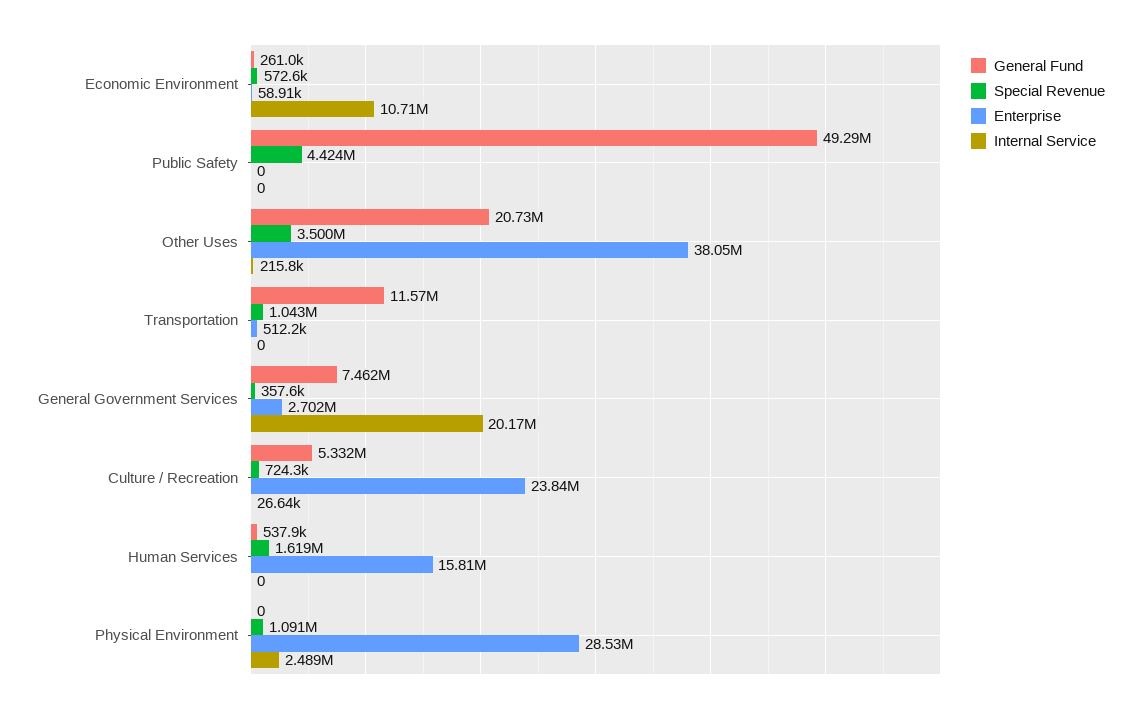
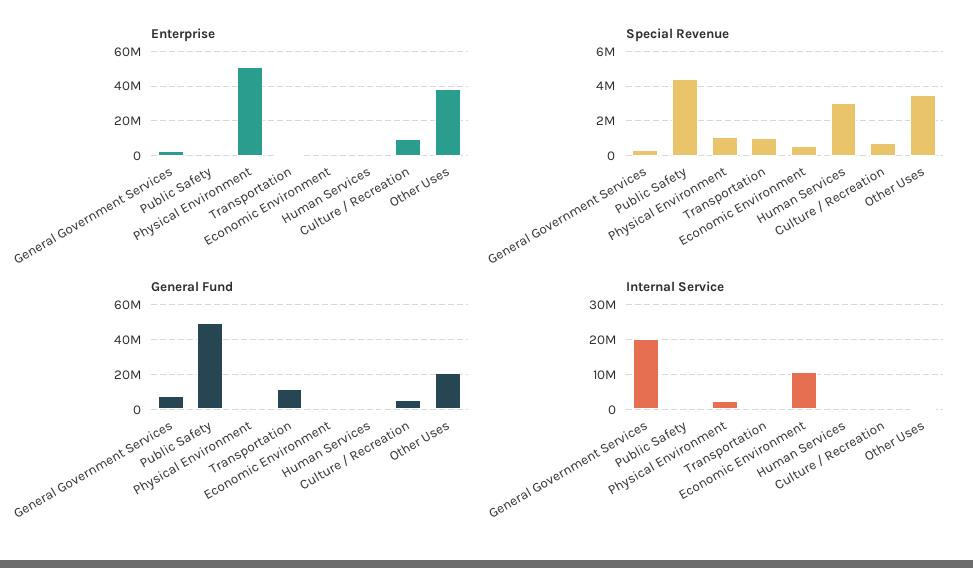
  {
    "General Fund": {
      "Economic Environment": 261000,
      "Public Safety": 49290000,
      "Other Uses": 20730000,
      "Transportation": 11570000,
      "General Government Services": 7462000,
      "Culture / Recreation": 5332000,
      "Human Services": 537900,
      "Physical Environment": 0
    },
    "Special Revenue": {
      "Economic Environment": 572600,
      "Public Safety": 4424000,
      "Other Uses": 3500000,
      "Transportation": 1043000,
      "General Government Services": 357600,
      "Culture / Recreation": 724300,
-     "Human Services": 1619000,
+     "Human Services": 3000000,
      "Physical Environment": 1091000
    },
    "Enterprise": {
      "Economic Environment": 58910,
      "Public Safety": 0,
      "Other Uses": 38050000,
      "Transportation": 512200,
      "General Government Services": 2702000,
-     "Culture / Recreation": 23840000,
+     "Culture / Recreation": 10000000,
-     "Human Services": 15810000,
+     "Human Services": 0,
-     "Physical Environment": 28530000
+     "Physical Environment": 50000000
    },
    "Internal Service": {
      "Economic Environment": 10710000,
      "Public Safety": 0,
      "Other Uses": 215800,
      "Transportation": 0,
      "General Government Services": 20170000,
      "Culture / Recreation": 26640,
      "Human Services": 0,
      "Physical Environment": 2489000
    }
  }

